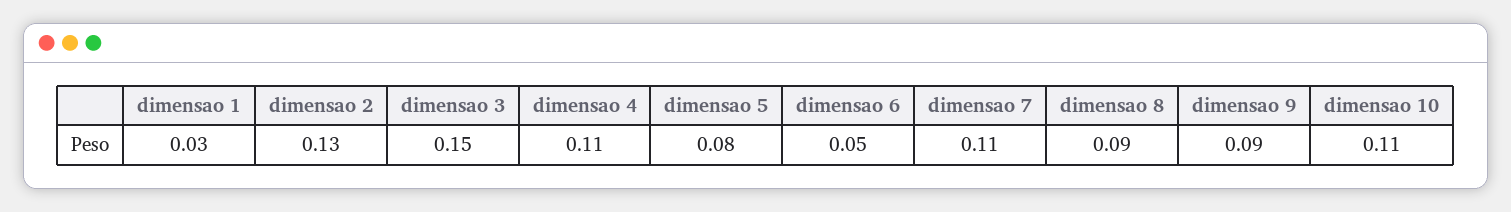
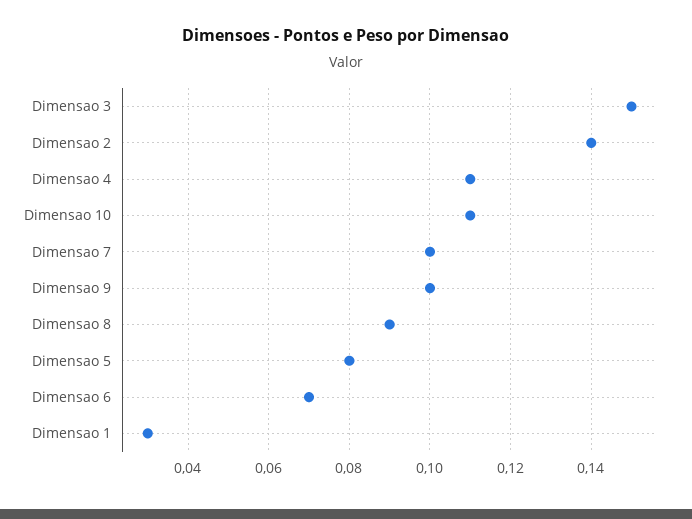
  {
    "dimensao 1": 0.03,
-   "dimensao 2": 0.13,
+   "dimensao 2": 0.14,
    "dimensao 3": 0.15,
    "dimensao 4": 0.11,
    "dimensao 5": 0.08,
-   "dimensao 6": 0.05,
+   "dimensao 6": 0.07,
-   "dimensao 7": 0.11,
+   "dimensao 7": 0.1,
    "dimensao 8": 0.09,
-   "dimensao 9": 0.09,
+   "dimensao 9": 0.1,
    "dimensao 10": 0.11
  }

